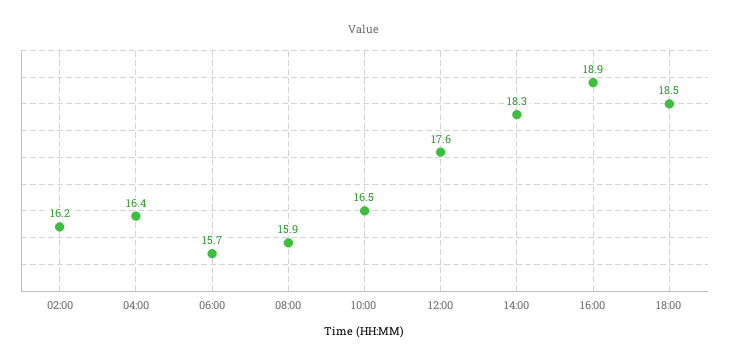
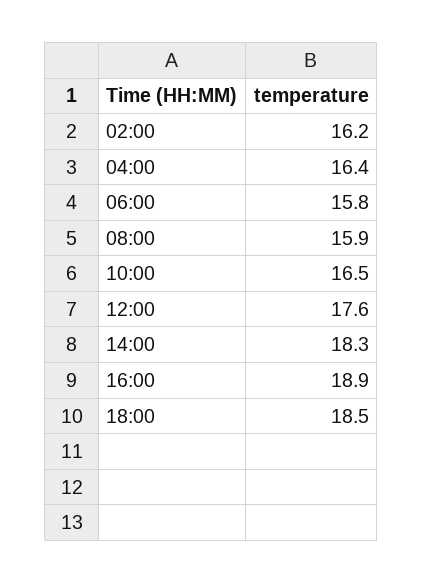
  {
    "02:00": 16.2,
    "04:00": 16.4,
-   "06:00": 15.7,
+   "06:00": 15.8,
    "08:00": 15.9,
    "10:00": 16.5,
    "12:00": 17.6,
    "14:00": 18.3,
    "16:00": 18.9,
    "18:00": 18.5
  }

